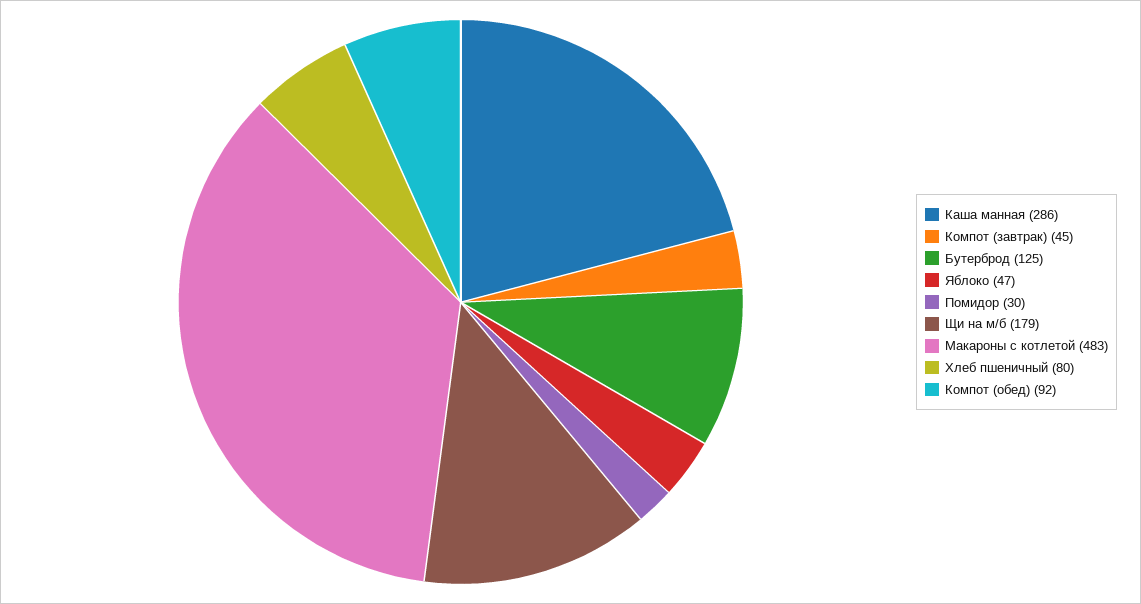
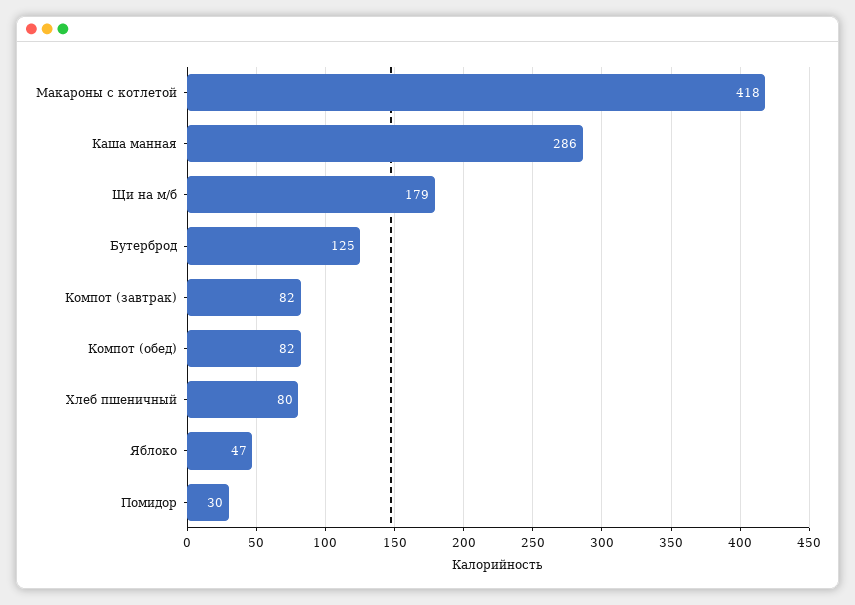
  {
    "Каша манная": 286,
-   "Компот (завтрак)": 45,
+   "Компот (завтрак)": 82,
    "Бутерброд": 125,
    "Яблоко": 47,
    "Помидор": 30,
    "Щи на м/б": 179,
-   "Макароны с котлетой": 483,
+   "Макароны с котлетой": 418,
    "Хлеб пшеничный": 80,
-   "Компот (обед)": 92
+   "Компот (обед)": 82
  }

